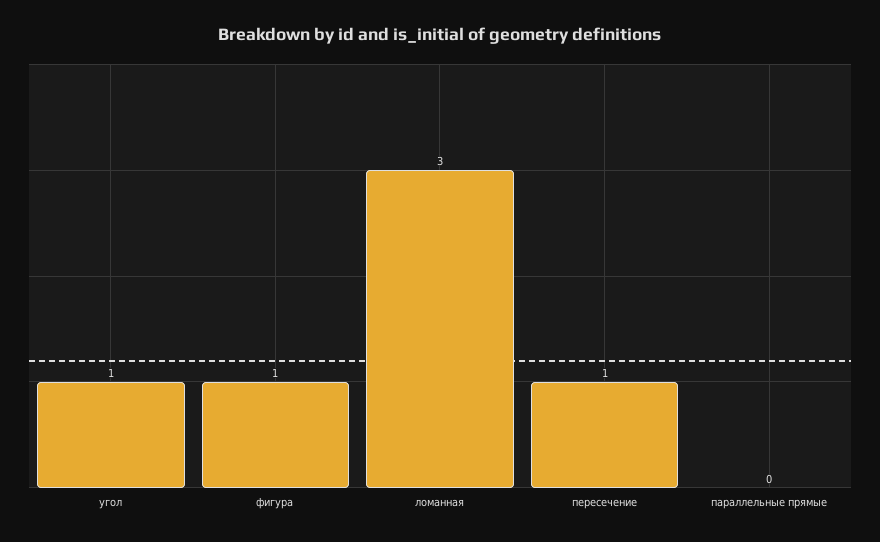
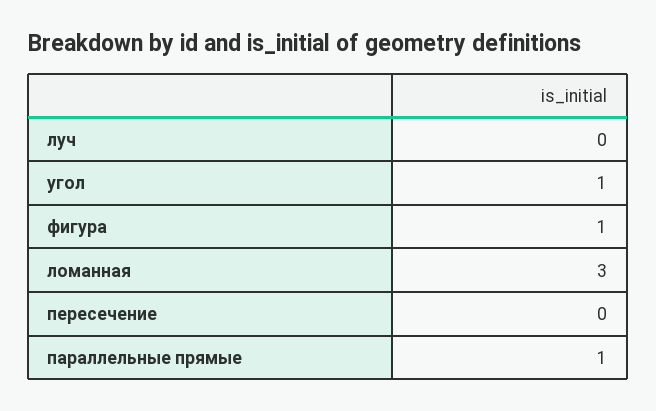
  {
    "угол": 1,
    "фигура": 1,
    "ломанная": 3,
-   "пересечение": 1,
+   "пересечение": 0,
-   "параллельные прямые": 0
+   "параллельные прямые": 1,
+   "луч": 0
  }

